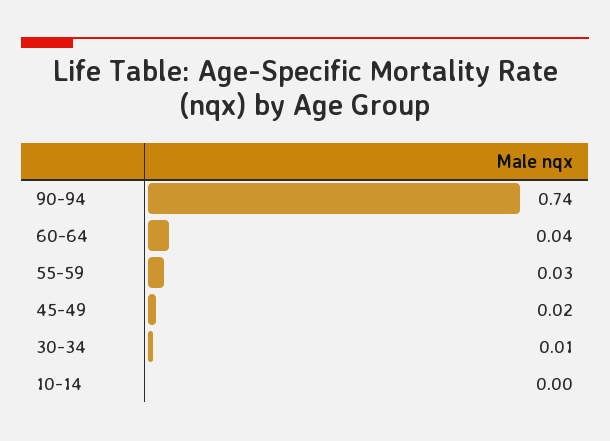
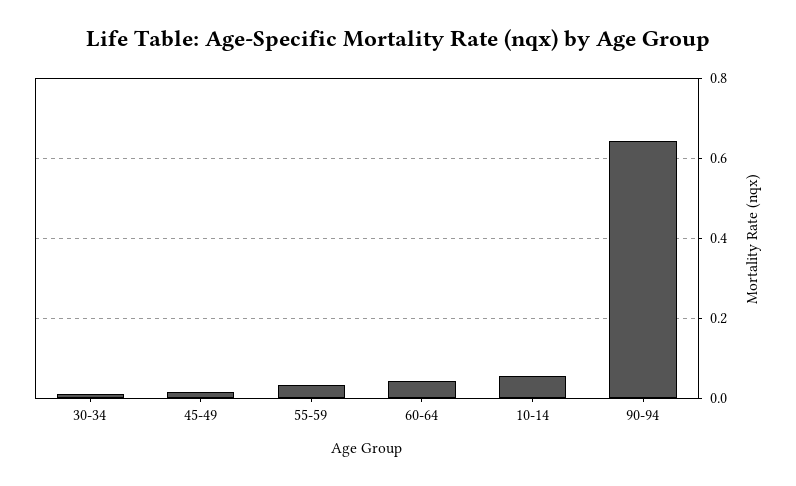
  {
-   "90-94": 0.74,
+   "90-94": 0.64,
    "60-64": 0.04,
    "55-59": 0.03,
    "45-49": 0.02,
    "30-34": 0.01,
-   "10-14": 0
+   "10-14": 0.06
  }

